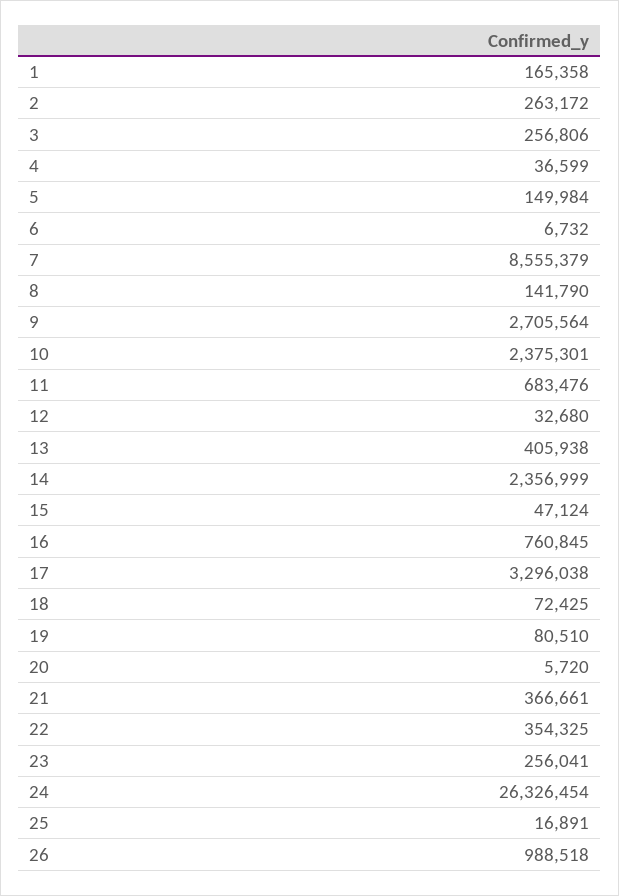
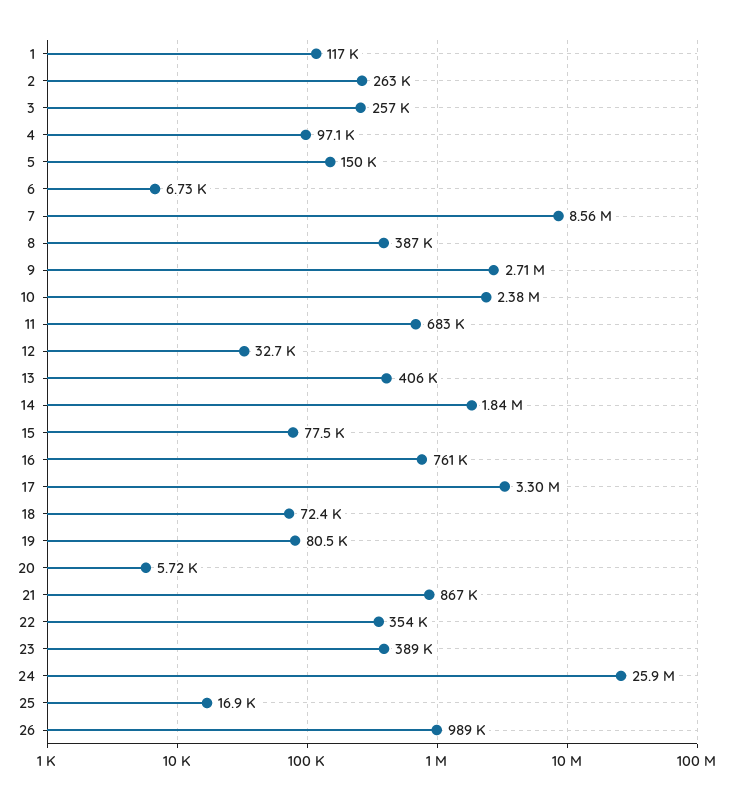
  {
-   "1": 165358,
+   "1": 117000,
    "2": 263172,
    "3": 256806,
-   "4": 36599,
+   "4": 97100,
    "5": 149984,
    "6": 6732,
    "7": 8555379,
-   "8": 141790,
+   "8": 387000,
    "9": 2705564,
    "10": 2375301,
    "11": 683476,
    "12": 32680,
    "13": 405938,
-   "14": 2356999,
+   "14": 1840000,
-   "15": 47124,
+   "15": 77500,
    "16": 760845,
    "17": 3296038,
    "18": 72425,
    "19": 80510,
    "20": 5720,
-   "21": 366661,
+   "21": 867000,
    "22": 354325,
-   "23": 256041,
+   "23": 389000,
-   "24": 26326454,
+   "24": 25900000,
    "25": 16891,
    "26": 988518
  }

